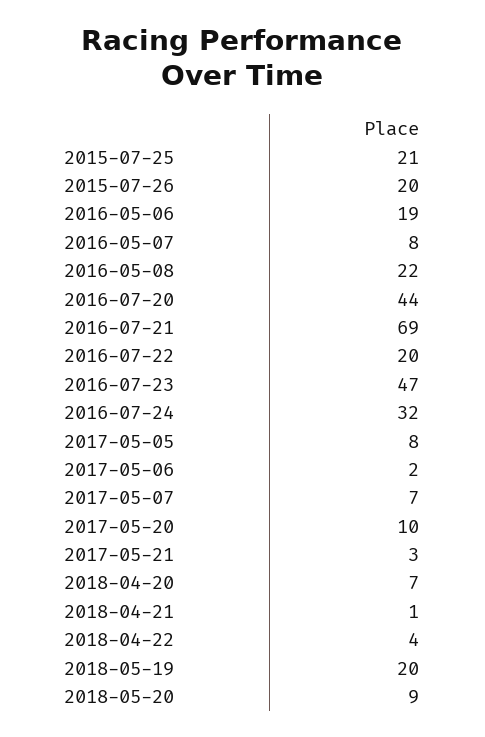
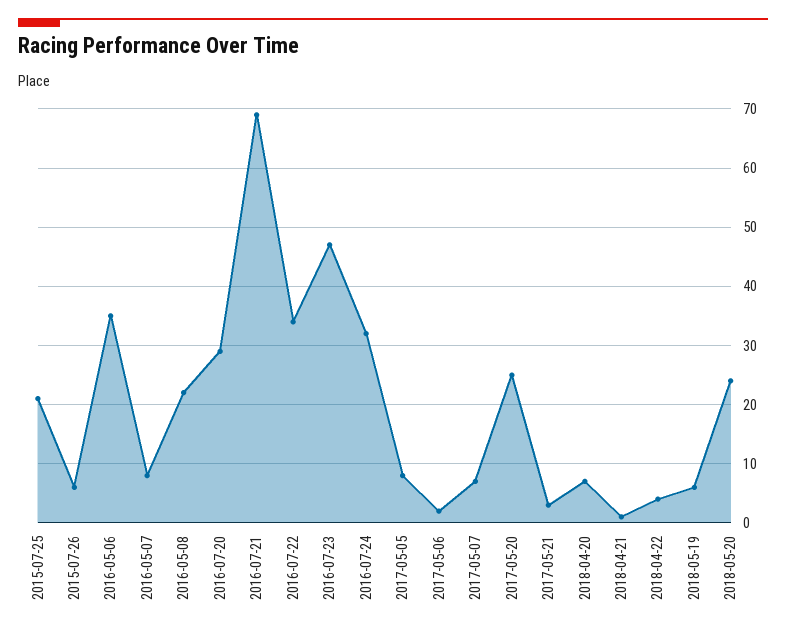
  {
    "2015-07-25": 21,
-   "2015-07-26": 20,
+   "2015-07-26": 5,
-   "2016-05-06": 19,
+   "2016-05-06": 35,
    "2016-05-07": 8,
    "2016-05-08": 22,
-   "2016-07-20": 44,
+   "2016-07-20": 30,
    "2016-07-21": 69,
-   "2016-07-22": 20,
+   "2016-07-22": 35,
    "2016-07-23": 47,
    "2016-07-24": 32,
    "2017-05-05": 8,
    "2017-05-06": 2,
    "2017-05-07": 7,
-   "2017-05-20": 10,
+   "2017-05-20": 25,
    "2017-05-21": 3,
    "2018-04-20": 7,
    "2018-04-21": 1,
    "2018-04-22": 4,
-   "2018-05-19": 20,
+   "2018-05-19": 5,
-   "2018-05-20": 9
+   "2018-05-20": 25
  }

